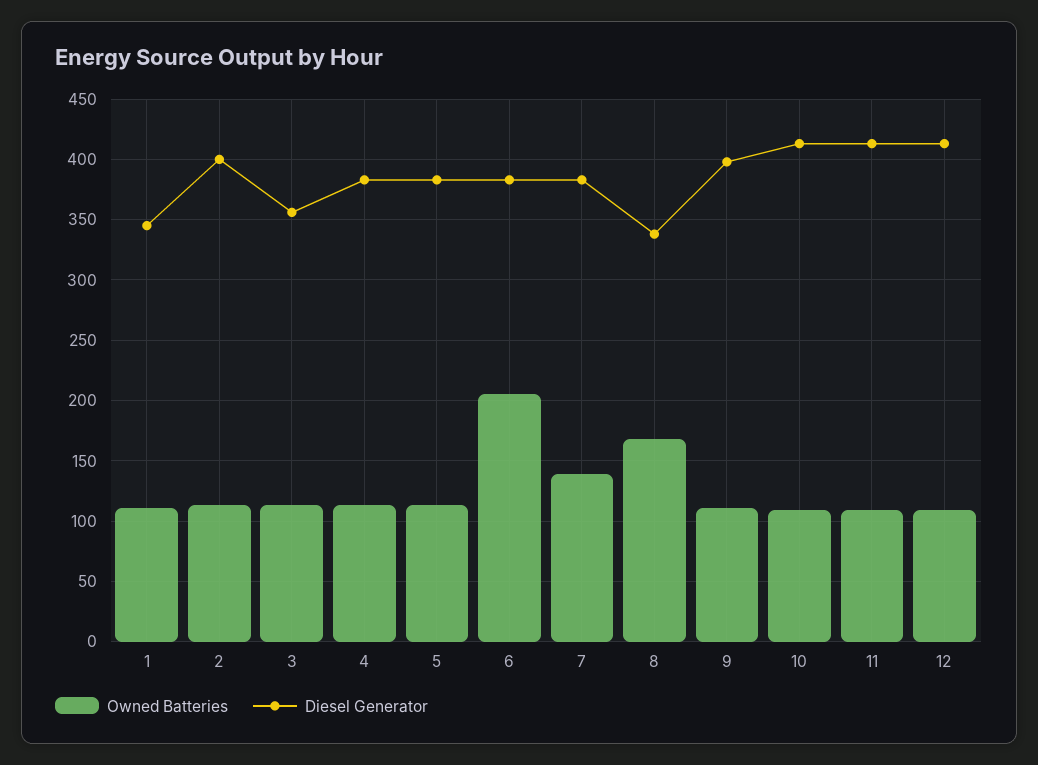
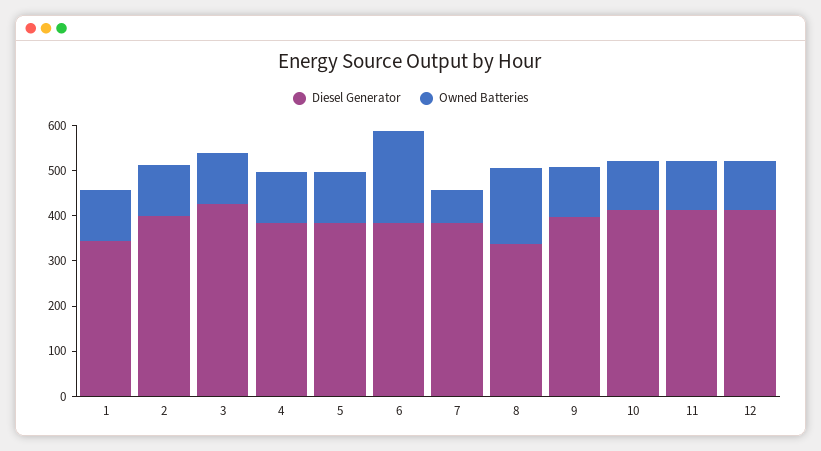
  {
    "Owned Batteries": {
      "1": 110,
      "2": 115,
      "3": 115,
      "4": 115,
      "5": 115,
      "6": 205,
-     "7": 140,
+     "7": 80,
      "8": 170,
      "9": 110,
      "10": 110,
      "11": 110,
      "12": 110
    },
    "Diesel Generator": {
      "1": 345,
      "2": 400,
-     "3": 355,
+     "3": 420,
      "4": 385,
      "5": 385,
      "6": 385,
      "7": 385,
      "8": 340,
      "9": 400,
      "10": 415,
      "11": 415,
      "12": 415
    }
  }

